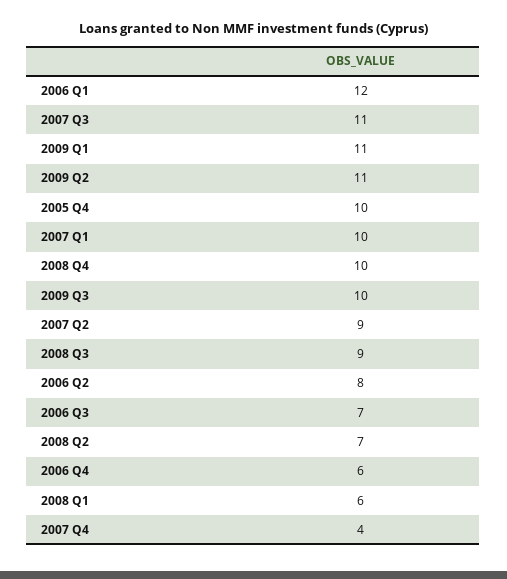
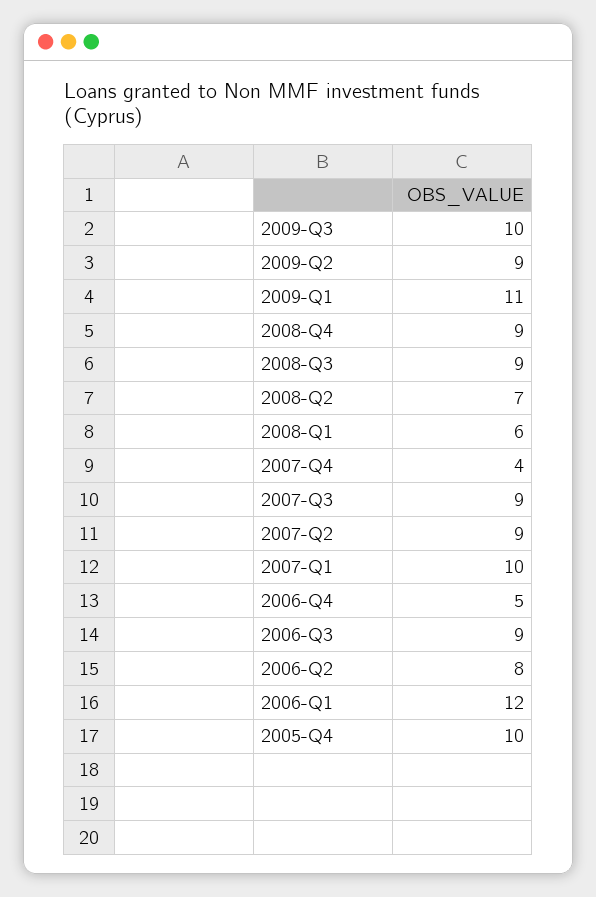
  {
    "2006 Q1": 12,
-   "2007 Q3": 11,
+   "2007 Q3": 9,
    "2009 Q1": 11,
-   "2009 Q2": 11,
+   "2009 Q2": 9,
    "2005 Q4": 10,
    "2007 Q1": 10,
-   "2008 Q4": 10,
+   "2008 Q4": 9,
    "2009 Q3": 10,
    "2007 Q2": 9,
    "2008 Q3": 9,
    "2006 Q2": 8,
-   "2006 Q3": 7,
+   "2006 Q3": 9,
    "2008 Q2": 7,
-   "2006 Q4": 6,
+   "2006 Q4": 5,
    "2008 Q1": 6,
    "2007 Q4": 4
  }

